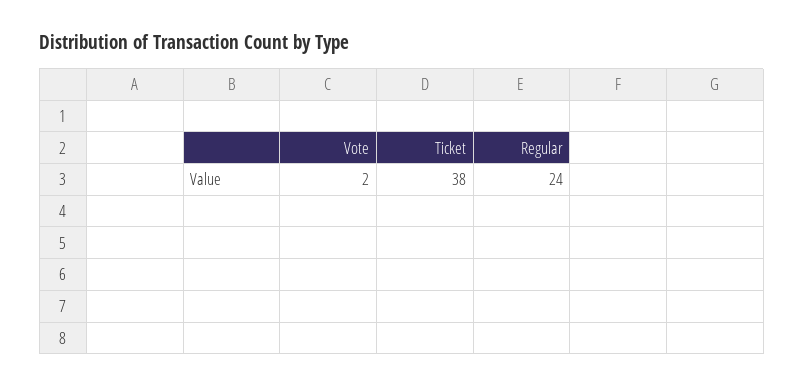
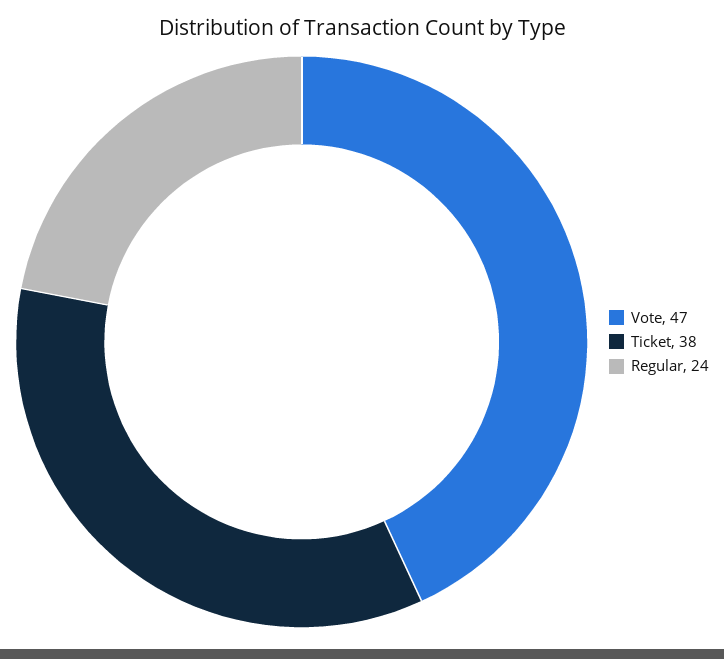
  {
-   "Vote": 2,
+   "Vote": 47,
    "Ticket": 38,
    "Regular": 24
  }

